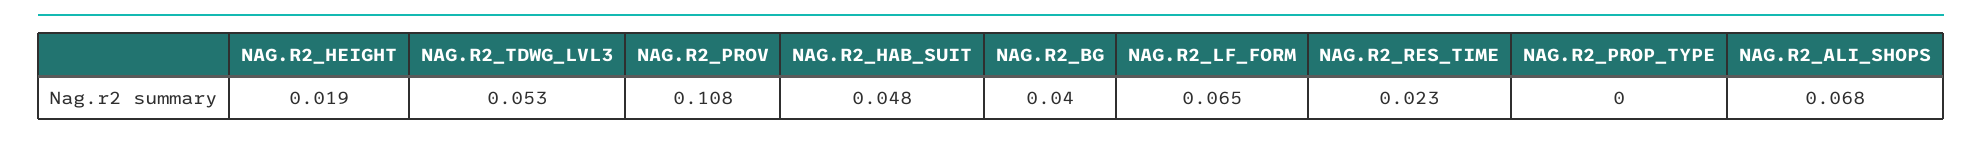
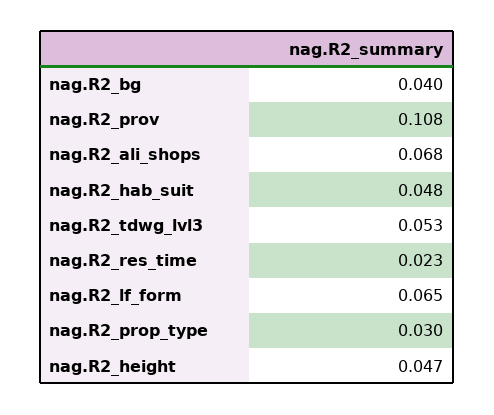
  {
-   "NAG.R2_HEIGHT": 0.019,
+   "NAG.R2_HEIGHT": 0.047,
    "NAG.R2_TDWG_LVL3": 0.053,
    "NAG.R2_PROV": 0.108,
    "NAG.R2_HAB_SUIT": 0.048,
    "NAG.R2_BG": 0.04,
    "NAG.R2_LF_FORM": 0.065,
    "NAG.R2_RES_TIME": 0.023,
-   "NAG.R2_PROP_TYPE": 0,
+   "NAG.R2_PROP_TYPE": 0.03,
    "NAG.R2_ALI_SHOPS": 0.068
  }

